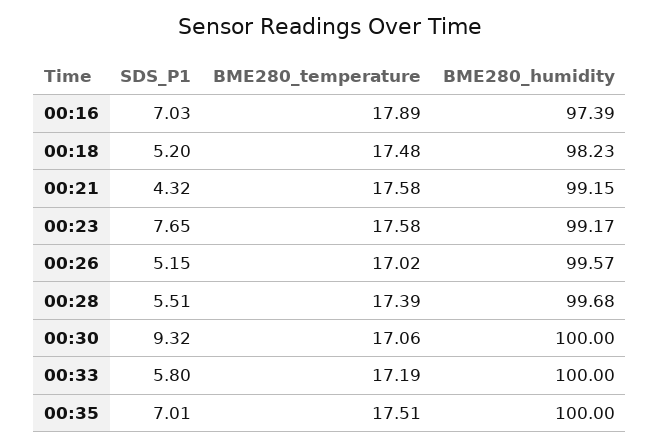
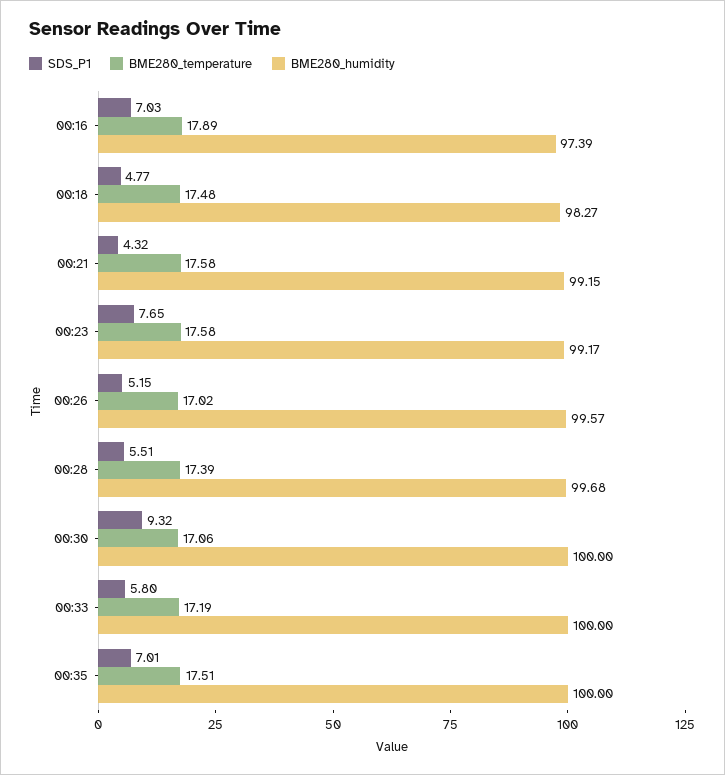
  {
    "SDS_P1": {
      "00:16": 7.03,
-     "00:18": 5.2,
+     "00:18": 4.77,
      "00:21": 4.32,
      "00:23": 7.65,
      "00:26": 5.15,
      "00:28": 5.51,
      "00:30": 9.32,
      "00:33": 5.8,
      "00:35": 7.01
    },
    "BME280_temperature": {
      "00:16": 17.89,
      "00:18": 17.48,
      "00:21": 17.58,
      "00:23": 17.58,
      "00:26": 17.02,
      "00:28": 17.39,
      "00:30": 17.06,
      "00:33": 17.19,
      "00:35": 17.51
    },
    "BME280_humidity": {
      "00:16": 97.39,
-     "00:18": 98.23,
+     "00:18": 98.27,
      "00:21": 99.15,
      "00:23": 99.17,
      "00:26": 99.57,
      "00:28": 99.68,
      "00:30": 100,
      "00:33": 100,
      "00:35": 100
    }
  }

